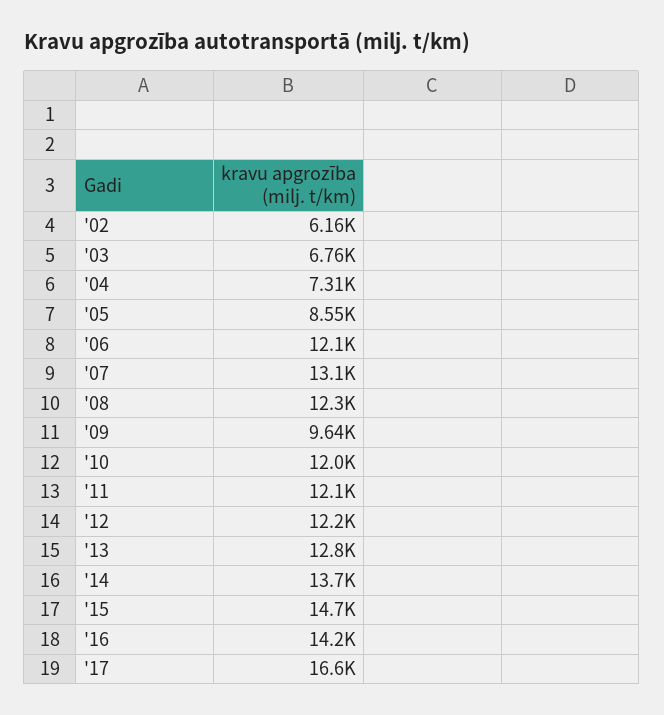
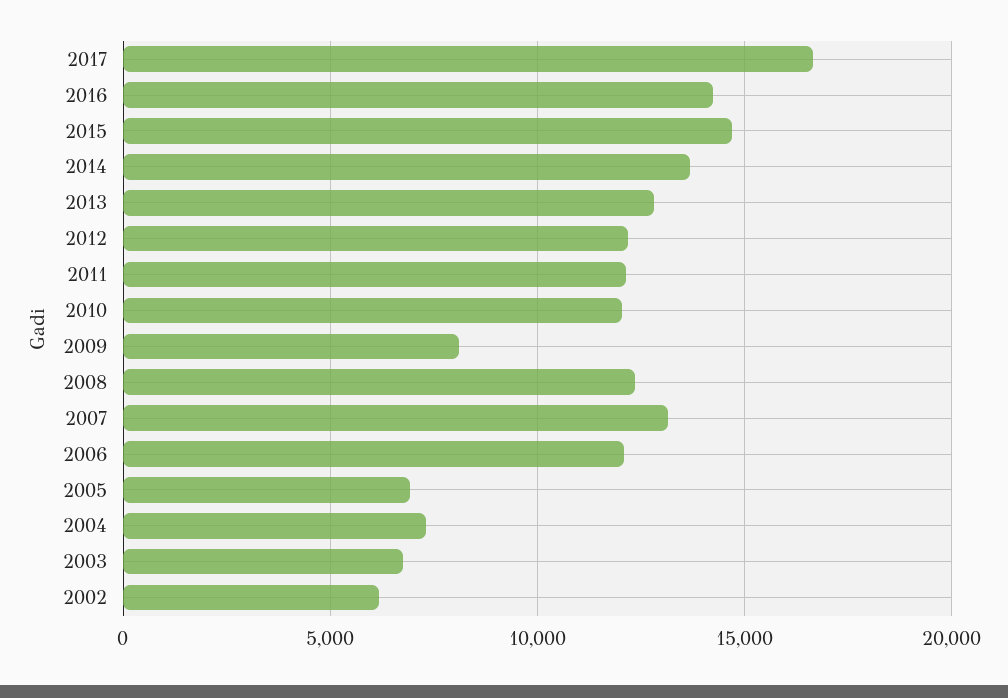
  {
    "'02": 6160,
    "'03": 6760,
    "'04": 7310,
-   "'05": 8550,
+   "'05": 7000,
    "'06": 12100,
    "'07": 13100,
    "'08": 12300,
-   "'09": 9640,
+   "'09": 8000,
    "'10": 12000,
    "'11": 12100,
    "'12": 12200,
    "'13": 12800,
    "'14": 13700,
    "'15": 14700,
    "'16": 14200,
    "'17": 16600
  }

